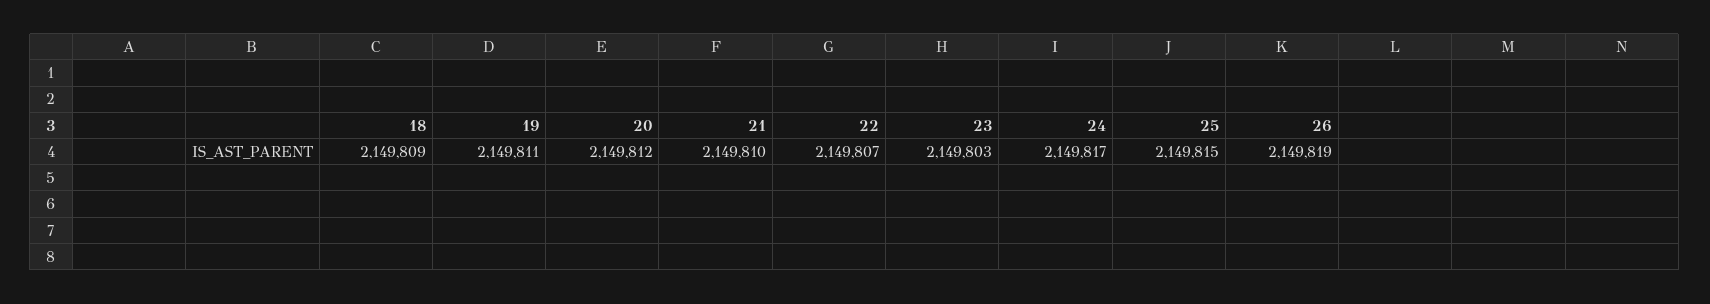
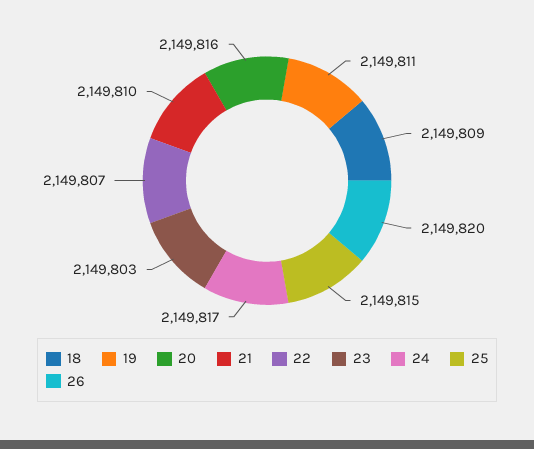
  {
    "18": 2149809,
    "19": 2149811,
-   "20": 2149812,
+   "20": 2149816,
    "21": 2149810,
    "22": 2149807,
    "23": 2149803,
    "24": 2149817,
    "25": 2149815,
-   "26": 2149819
+   "26": 2149820
  }

